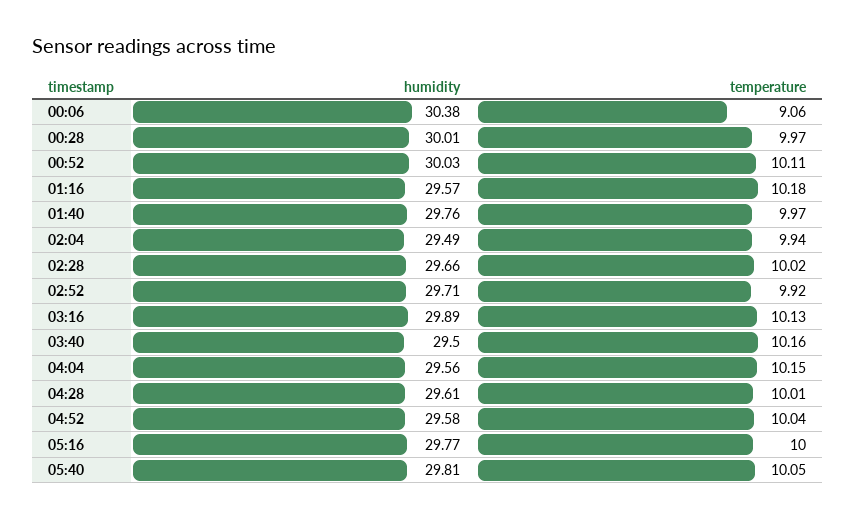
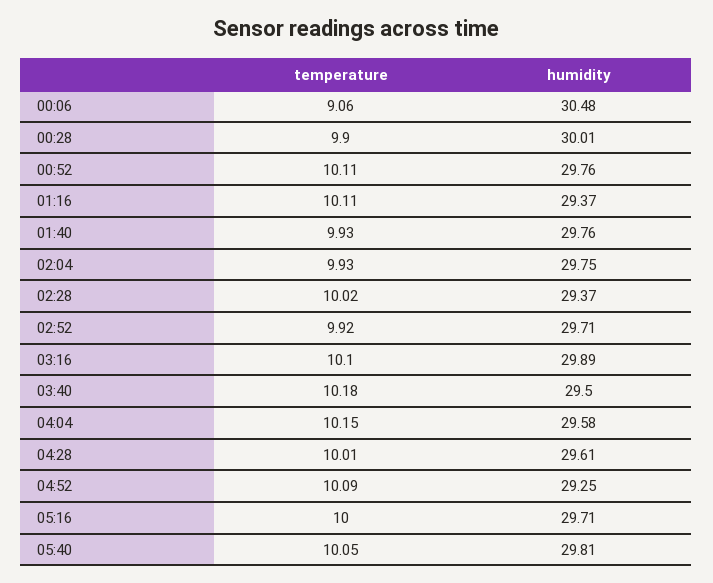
  {
    "humidity": {
-     "00:06": 30.38,
+     "00:06": 30.48,
      "00:28": 30.01,
-     "00:52": 30.03,
+     "00:52": 29.76,
-     "01:16": 29.57,
+     "01:16": 29.37,
      "01:40": 29.76,
-     "02:04": 29.49,
+     "02:04": 29.75,
-     "02:28": 29.66,
+     "02:28": 29.37,
      "02:52": 29.71,
      "03:16": 29.89,
      "03:40": 29.5,
-     "04:04": 29.56,
+     "04:04": 29.58,
      "04:28": 29.61,
-     "04:52": 29.58,
+     "04:52": 29.25,
-     "05:16": 29.77,
+     "05:16": 29.71,
      "05:40": 29.81
    },
    "temperature": {
      "00:06": 9.06,
-     "00:28": 9.97,
+     "00:28": 9.9,
      "00:52": 10.11,
-     "01:16": 10.18,
+     "01:16": 10.11,
-     "01:40": 9.97,
+     "01:40": 9.93,
-     "02:04": 9.94,
+     "02:04": 9.93,
      "02:28": 10.02,
      "02:52": 9.92,
-     "03:16": 10.13,
+     "03:16": 10.1,
-     "03:40": 10.16,
+     "03:40": 10.18,
      "04:04": 10.15,
      "04:28": 10.01,
-     "04:52": 10.04,
+     "04:52": 10.09,
      "05:16": 10,
      "05:40": 10.05
    }
  }

